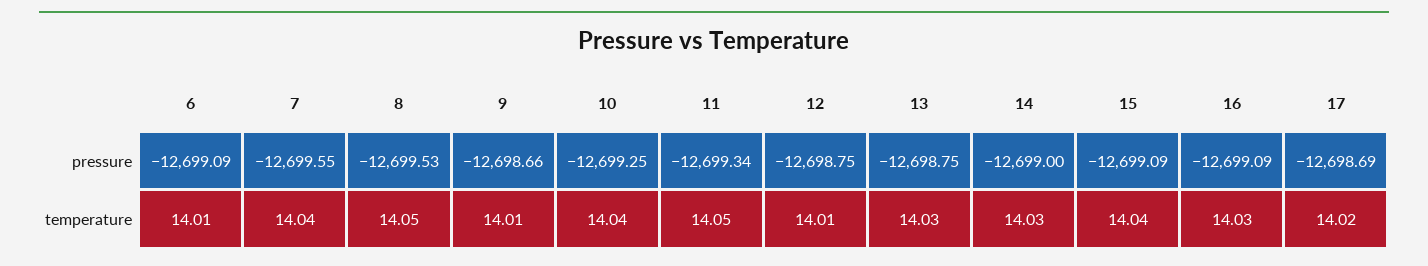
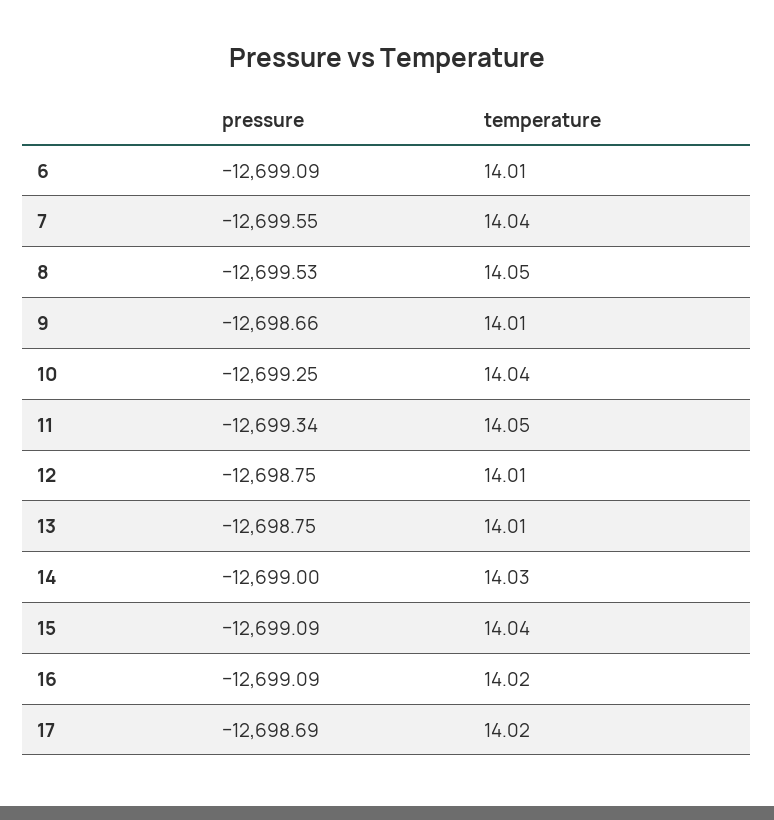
  {
    "6": {
      "pressure": -12699.09,
      "temperature": 14.01
    },
    "7": {
      "pressure": -12699.55,
      "temperature": 14.04
    },
    "8": {
      "pressure": -12699.53,
      "temperature": 14.05
    },
    "9": {
      "pressure": -12698.66,
      "temperature": 14.01
    },
    "10": {
      "pressure": -12699.25,
      "temperature": 14.04
    },
    "11": {
      "pressure": -12699.34,
      "temperature": 14.05
    },
    "12": {
      "pressure": -12698.75,
      "temperature": 14.01
    },
    "13": {
      "pressure": -12698.75,
-     "temperature": 14.03
+     "temperature": 14.01
    },
    "14": {
      "pressure": -12699,
      "temperature": 14.03
    },
    "15": {
      "pressure": -12699.09,
      "temperature": 14.04
    },
    "16": {
      "pressure": -12699.09,
-     "temperature": 14.03
+     "temperature": 14.02
    },
    "17": {
      "pressure": -12698.69,
      "temperature": 14.02
    }
  }

